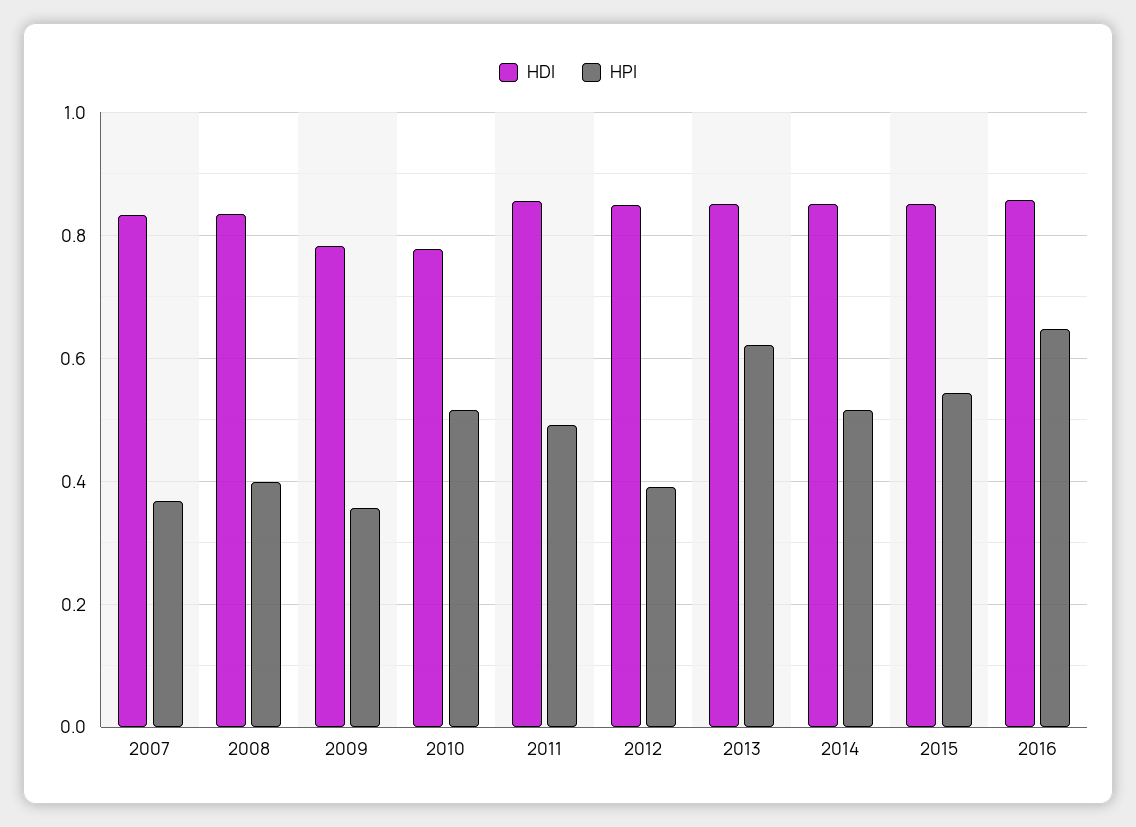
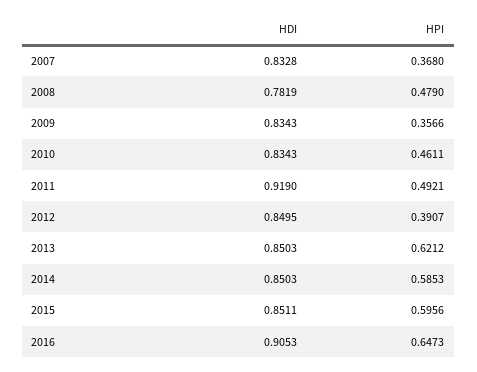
  {
    "HDI": {
      "2007": 0.8328,
-     "2008": 0.84,
+     "2008": 0.7819,
-     "2009": 0.78,
+     "2009": 0.8343,
-     "2010": 0.78,
+     "2010": 0.8343,
-     "2011": 0.86,
+     "2011": 0.919,
      "2012": 0.8495,
      "2013": 0.8503,
      "2014": 0.8503,
      "2015": 0.8511,
-     "2016": 0.86
+     "2016": 0.9053
    },
    "HPI": {
      "2007": 0.368,
-     "2008": 0.4,
+     "2008": 0.479,
      "2009": 0.3566,
-     "2010": 0.52,
+     "2010": 0.4611,
      "2011": 0.4921,
      "2012": 0.3907,
      "2013": 0.6212,
-     "2014": 0.52,
+     "2014": 0.5853,
-     "2015": 0.54,
+     "2015": 0.5956,
      "2016": 0.6473
    }
  }

